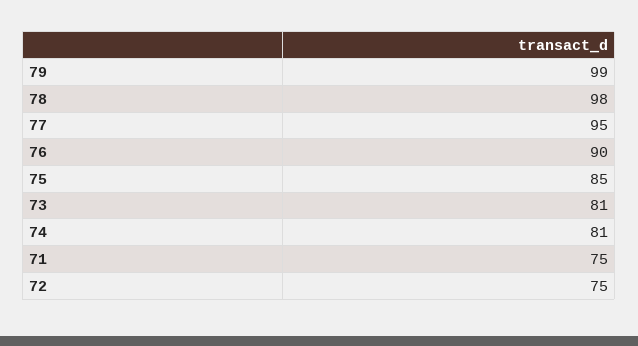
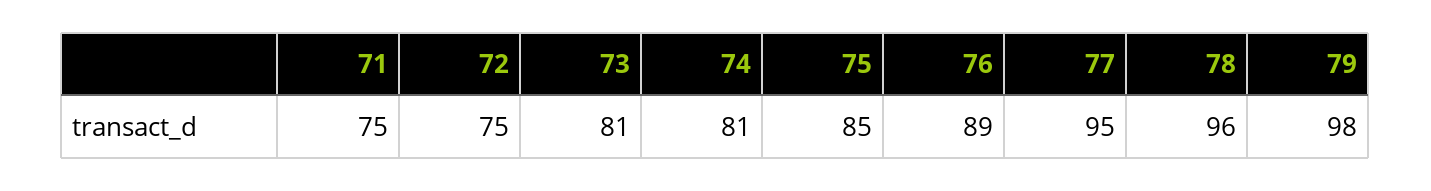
  {
-   "79": 99,
+   "79": 98,
-   "78": 98,
+   "78": 96,
    "77": 95,
-   "76": 90,
+   "76": 89,
    "75": 85,
    "73": 81,
    "74": 81,
    "71": 75,
    "72": 75
  }

